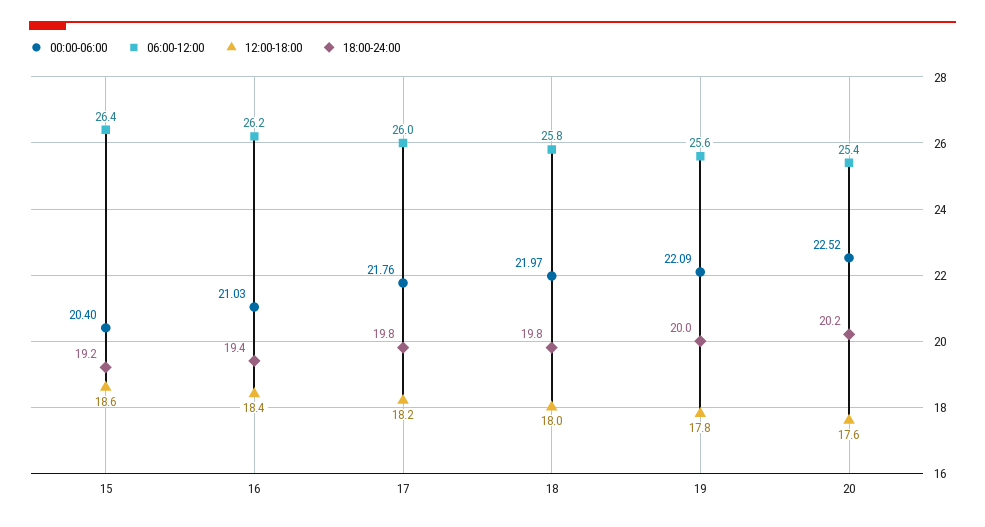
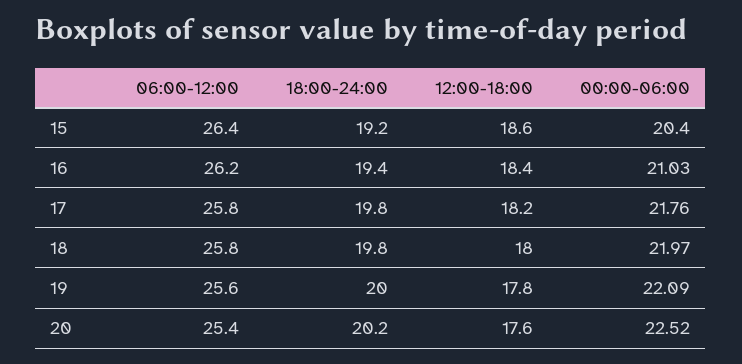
  {
    "00:00-06:00": {
      "15": 20.4,
      "16": 21.03,
      "17": 21.76,
      "18": 21.97,
      "19": 22.09,
      "20": 22.52
    },
    "06:00-12:00": {
      "15": 26.4,
      "16": 26.2,
-     "17": 26,
+     "17": 25.8,
      "18": 25.8,
      "19": 25.6,
      "20": 25.4
    },
    "12:00-18:00": {
      "15": 18.6,
      "16": 18.4,
      "17": 18.2,
      "18": 18,
      "19": 17.8,
      "20": 17.6
    },
    "18:00-24:00": {
      "15": 19.2,
      "16": 19.4,
      "17": 19.8,
      "18": 19.8,
      "19": 20,
      "20": 20.2
    }
  }

